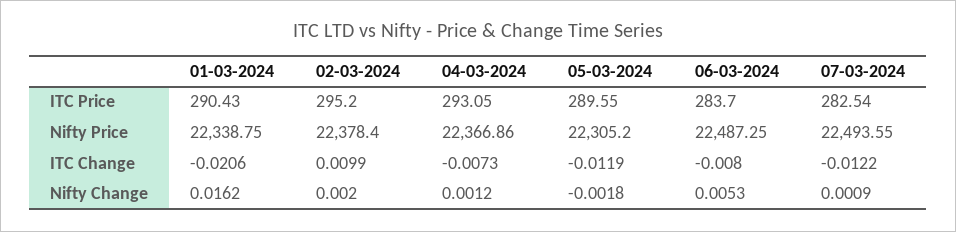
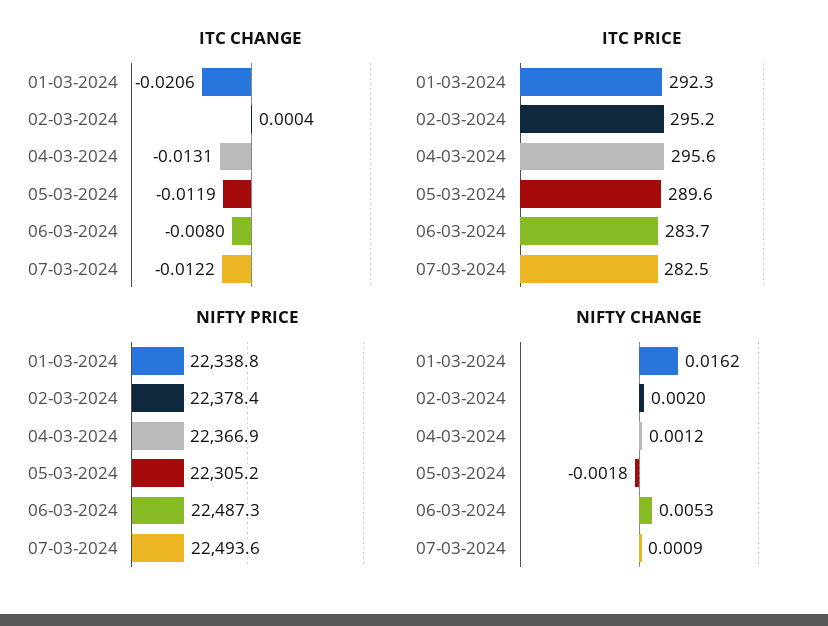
  {
    "ITC Price": {
-     "01-03-2024": 290.43,
+     "01-03-2024": 292.3,
      "02-03-2024": 295.2,
-     "04-03-2024": 293.05,
+     "04-03-2024": 295.6,
      "05-03-2024": 289.55,
      "06-03-2024": 283.7,
      "07-03-2024": 282.54
    },
    "Nifty Price": {
      "01-03-2024": 22338.75,
      "02-03-2024": 22378.4,
      "04-03-2024": 22366.86,
      "05-03-2024": 22305.2,
      "06-03-2024": 22487.25,
      "07-03-2024": 22493.55
    },
    "ITC Change": {
      "01-03-2024": -0.0206,
-     "02-03-2024": 0.0099,
+     "02-03-2024": 0.0004,
-     "04-03-2024": -0.0073,
+     "04-03-2024": -0.0131,
      "05-03-2024": -0.0119,
      "06-03-2024": -0.008,
      "07-03-2024": -0.0122
    },
    "Nifty Change": {
      "01-03-2024": 0.0162,
      "02-03-2024": 0.002,
      "04-03-2024": 0.0012,
      "05-03-2024": -0.0018,
      "06-03-2024": 0.0053,
      "07-03-2024": 0.0009
    }
  }

